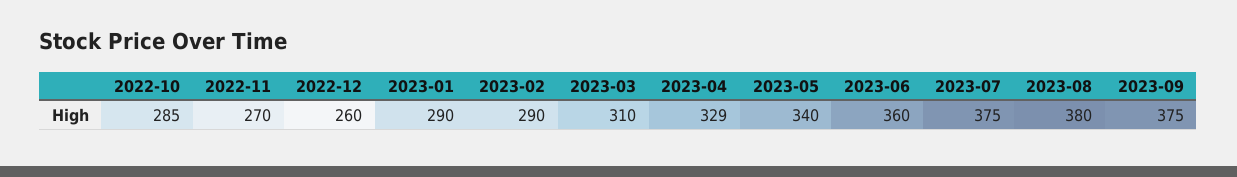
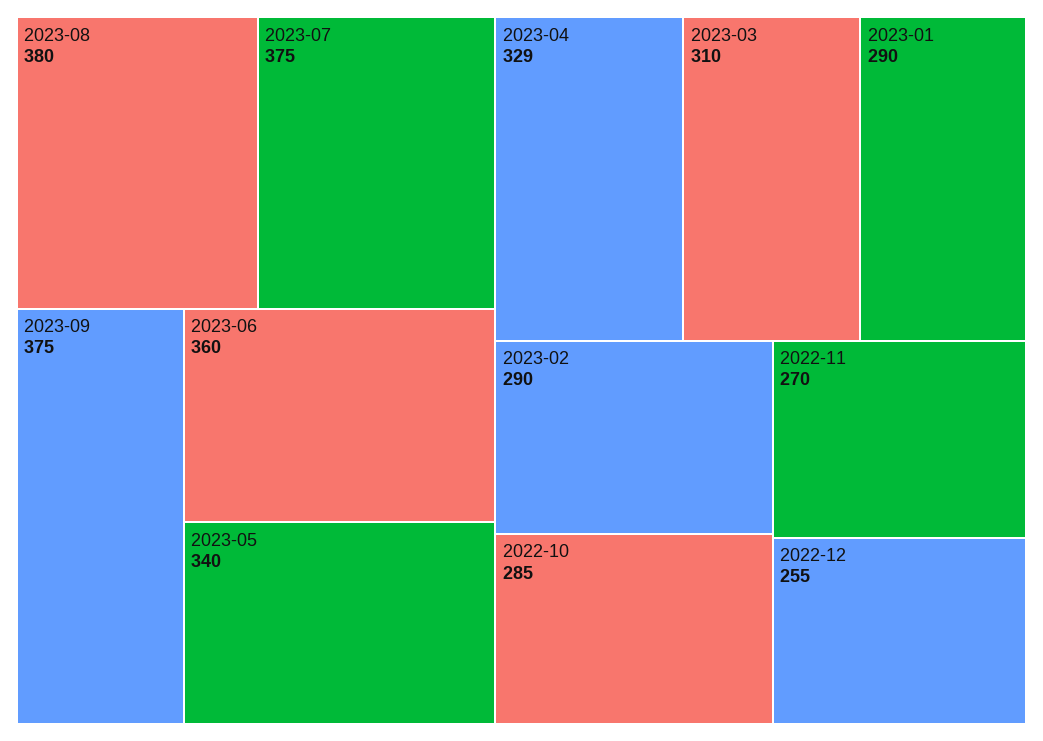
  {
    "2022-10": 285,
    "2022-11": 270,
-   "2022-12": 260,
+   "2022-12": 255,
    "2023-01": 290,
    "2023-02": 290,
    "2023-03": 310,
    "2023-04": 329,
    "2023-05": 340,
    "2023-06": 360,
    "2023-07": 375,
    "2023-08": 380,
    "2023-09": 375
  }

